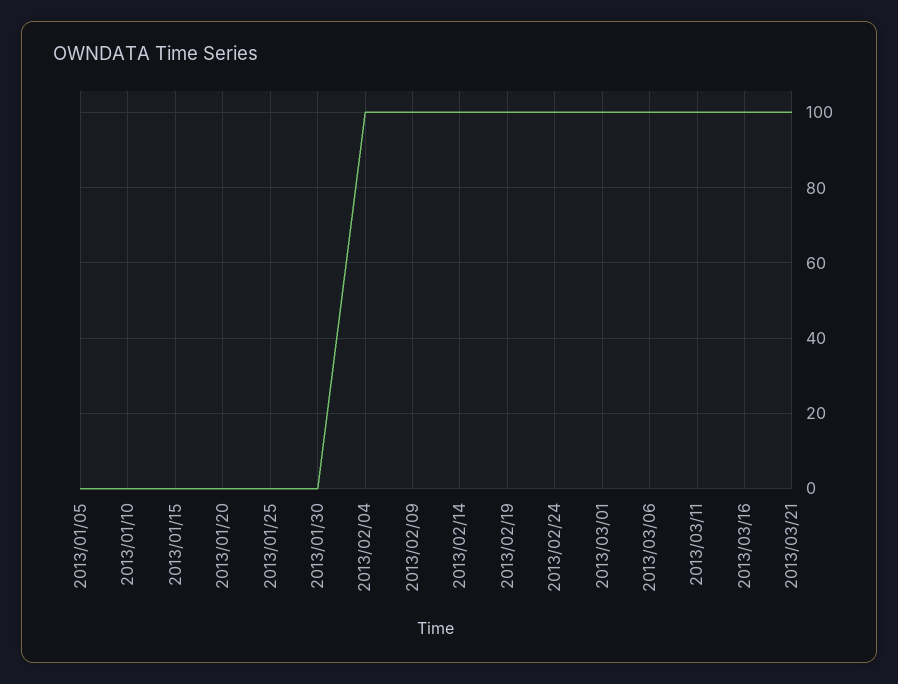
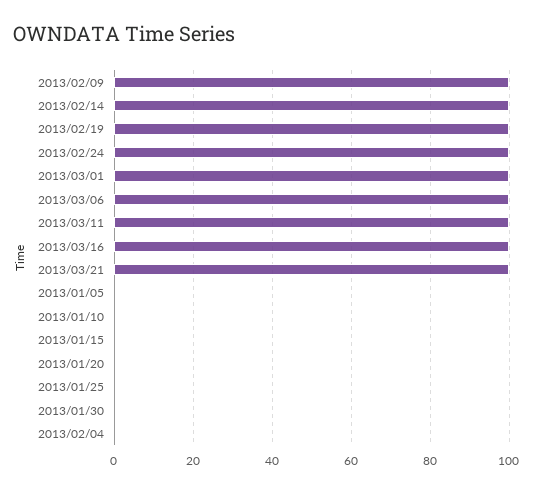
  {
    "2013/01/05": 0,
    "2013/01/10": 0,
    "2013/01/15": 0,
    "2013/01/20": 0,
    "2013/01/25": 0,
    "2013/01/30": 0,
-   "2013/02/04": 100,
+   "2013/02/04": 0,
    "2013/02/09": 100,
    "2013/02/14": 100,
    "2013/02/19": 100,
    "2013/02/24": 100,
    "2013/03/01": 100,
    "2013/03/06": 100,
    "2013/03/11": 100,
    "2013/03/16": 100,
    "2013/03/21": 100
  }

